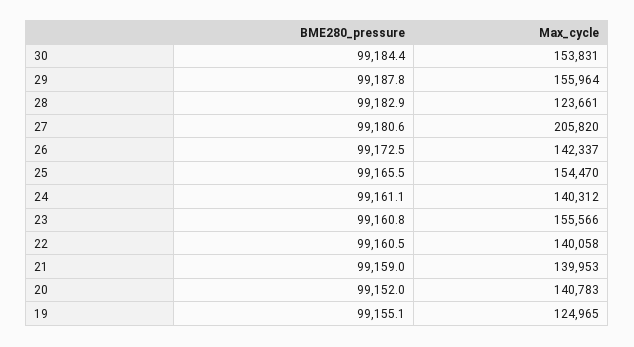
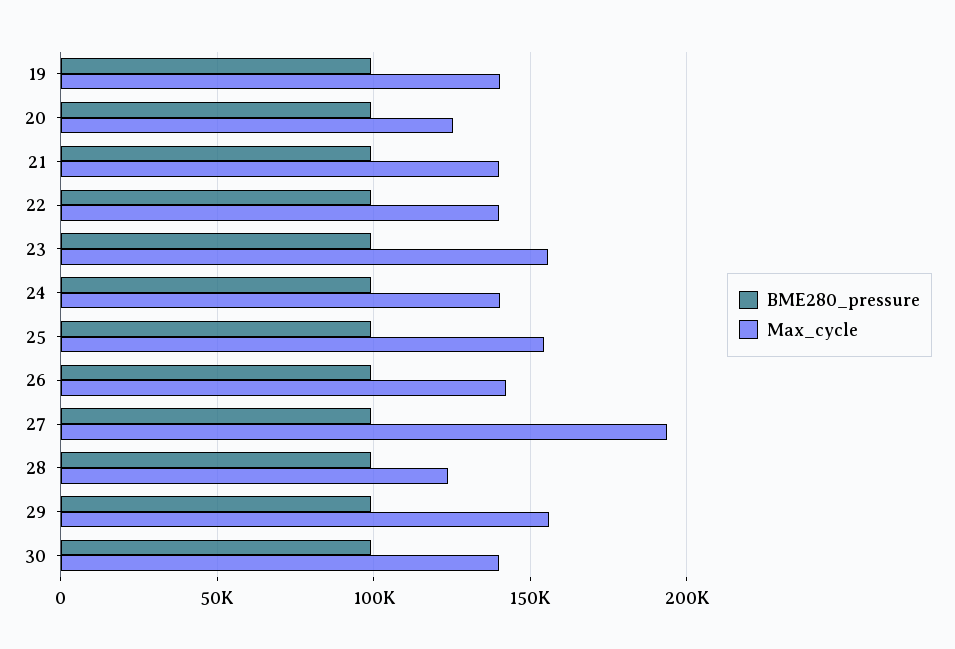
  {
    "BME280_pressure": {
      "30": 99184.4,
      "29": 99187.8,
      "28": 99182.9,
      "27": 99180.6,
      "26": 99172.5,
      "25": 99165.5,
      "24": 99161.1,
      "23": 99160.8,
      "22": 99160.5,
      "21": 99159,
      "20": 99152,
      "19": 99155.1
    },
    "Max_cycle": {
-     "30": 153831,
+     "30": 140000,
      "29": 155964,
      "28": 123661,
-     "27": 205820,
+     "27": 195000,
      "26": 142337,
      "25": 154470,
      "24": 140312,
      "23": 155566,
      "22": 140058,
      "21": 139953,
-     "20": 140783,
+     "20": 125000,
-     "19": 124965
+     "19": 140000
    }
  }

